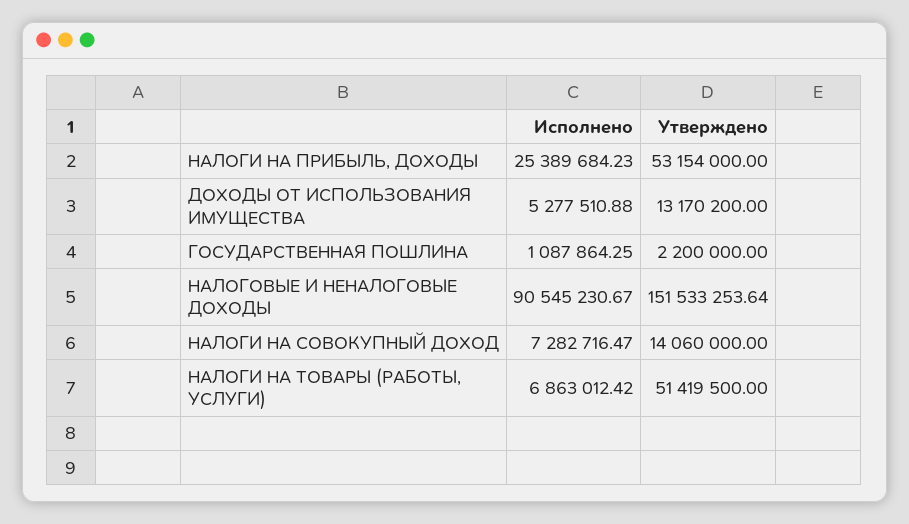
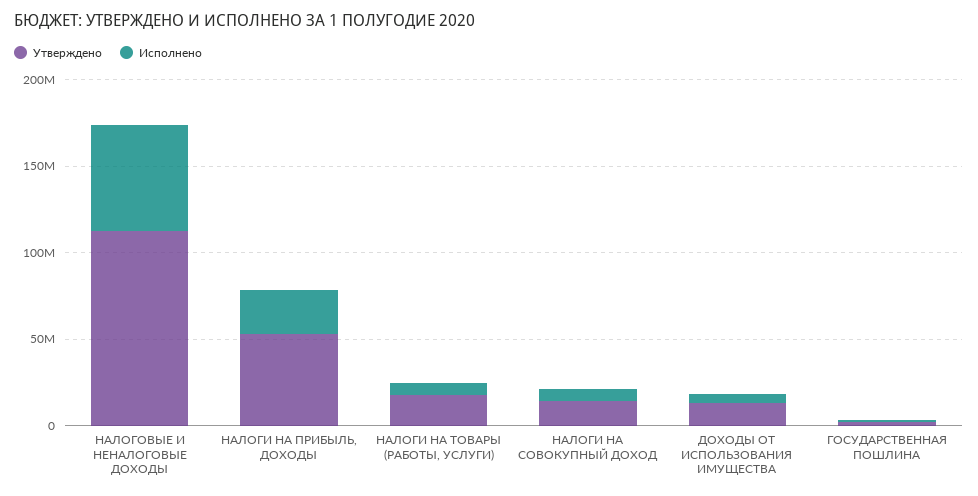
  {
    "Исполнено": {
      "НАЛОГИ НА ПРИБЫЛЬ, ДОХОДЫ": 25389684.23,
      "ДОХОДЫ ОТ ИСПОЛЬЗОВАНИЯ ИМУЩЕСТВА": 5277510.88,
      "ГОСУДАРСТВЕННАЯ ПОШЛИНА": 1087864.25,
-     "НАЛОГОВЫЕ И НЕНАЛОГОВЫЕ ДОХОДЫ": 90545230.67,
+     "НАЛОГОВЫЕ И НЕНАЛОГОВЫЕ ДОХОДЫ": 60000000,
      "НАЛОГИ НА СОВОКУПНЫЙ ДОХОД": 7282716.47,
      "НАЛОГИ НА ТОВАРЫ (РАБОТЫ, УСЛУГИ)": 6863012.42
    },
    "Утверждено": {
      "НАЛОГИ НА ПРИБЫЛЬ, ДОХОДЫ": 53154000,
      "ДОХОДЫ ОТ ИСПОЛЬЗОВАНИЯ ИМУЩЕСТВА": 13170200,
      "ГОСУДАРСТВЕННАЯ ПОШЛИНА": 2200000,
-     "НАЛОГОВЫЕ И НЕНАЛОГОВЫЕ ДОХОДЫ": 151533253.64,
+     "НАЛОГОВЫЕ И НЕНАЛОГОВЫЕ ДОХОДЫ": 110000000,
      "НАЛОГИ НА СОВОКУПНЫЙ ДОХОД": 14060000,
-     "НАЛОГИ НА ТОВАРЫ (РАБОТЫ, УСЛУГИ)": 51419500
+     "НАЛОГИ НА ТОВАРЫ (РАБОТЫ, УСЛУГИ)": 20000000
    }
  }

